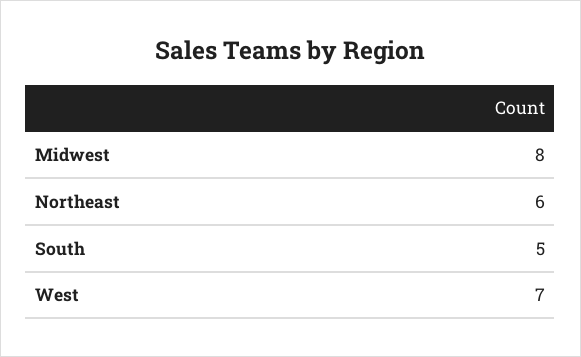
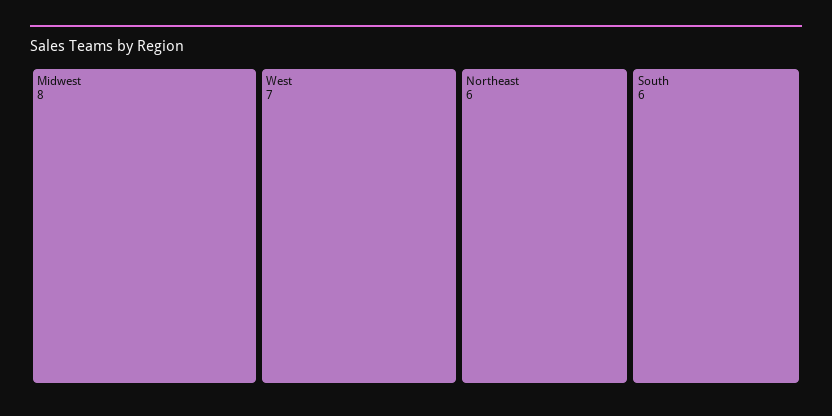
  {
    "Midwest": 8,
    "Northeast": 6,
-   "South": 5,
+   "South": 6,
    "West": 7
  }

